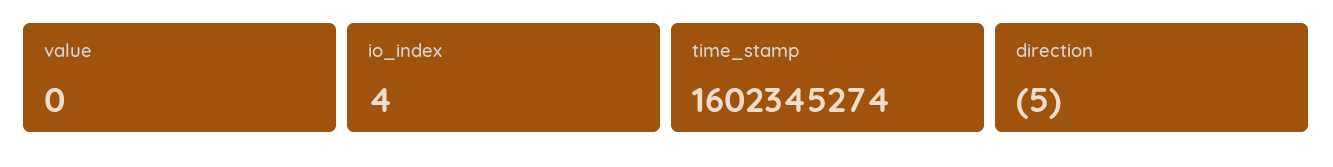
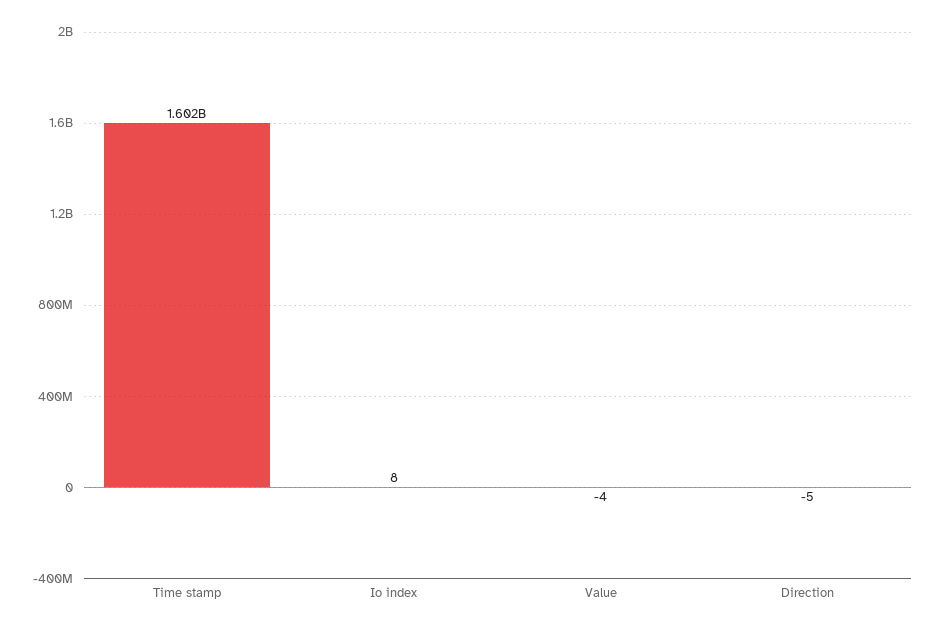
  {
-   "value": 0,
+   "value": -4,
-   "io_index": 4,
+   "io_index": 8,
    "time_stamp": 1602345274,
    "direction": -5
  }

